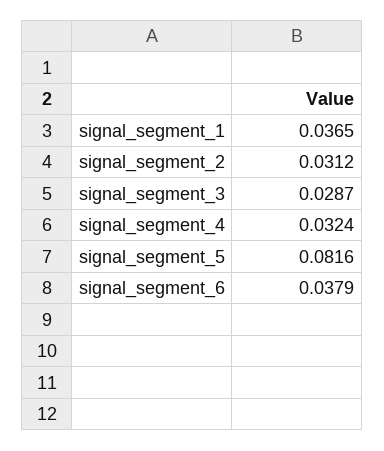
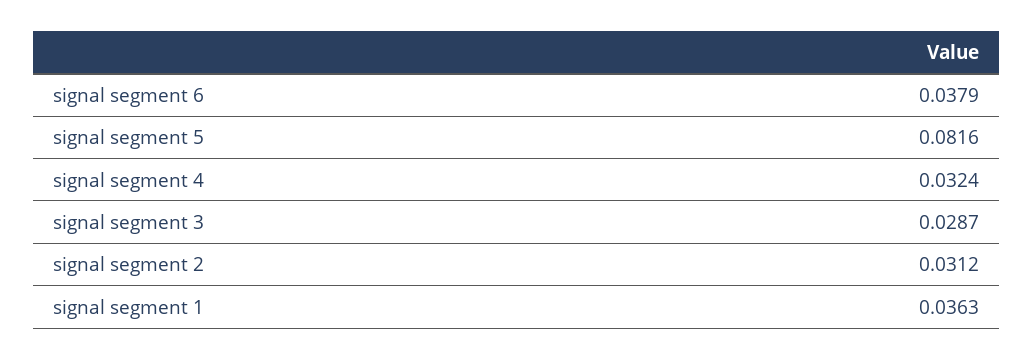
  {
-   "signal_segment_1": 0.0365,
+   "signal_segment_1": 0.0363,
    "signal_segment_2": 0.0312,
    "signal_segment_3": 0.0287,
    "signal_segment_4": 0.0324,
    "signal_segment_5": 0.0816,
    "signal_segment_6": 0.0379
  }

